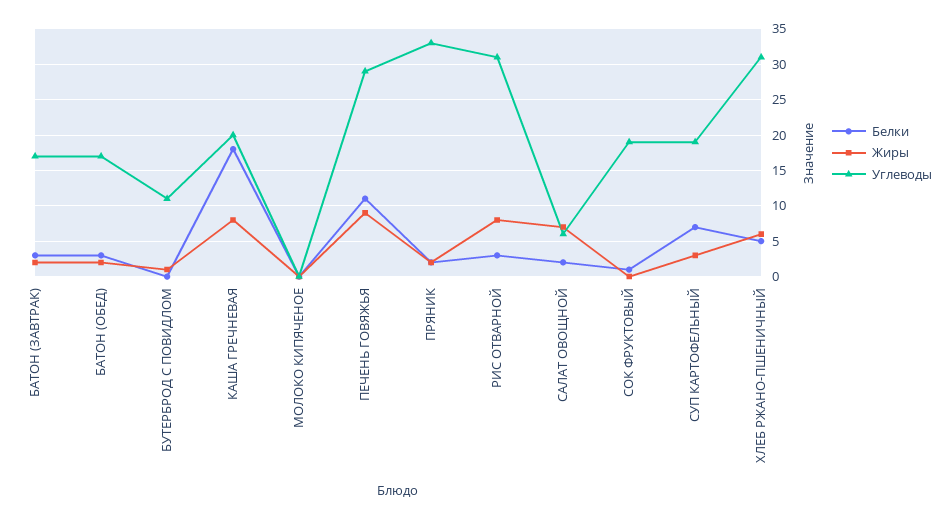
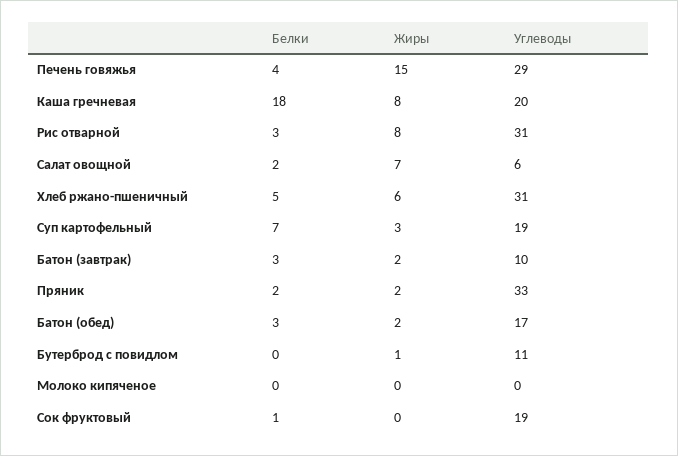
  {
    "Белки": {
      "БАТОН (ЗАВТРАК)": 3,
      "БАТОН (ОБЕД)": 3,
      "БУТЕРБРОД С ПОВИДЛОМ": 0,
      "КАША ГРЕЧНЕВАЯ": 18,
      "МОЛОКО КИПЯЧЕНОЕ": 0,
-     "ПЕЧЕНЬ ГОВЯЖЬЯ": 11,
+     "ПЕЧЕНЬ ГОВЯЖЬЯ": 4,
      "ПРЯНИК": 2,
      "РИС ОТВАРНОЙ": 3,
      "САЛАТ ОВОЩНОЙ": 2,
      "СОК ФРУКТОВЫЙ": 1,
      "СУП КАРТОФЕЛЬНЫЙ": 7,
      "ХЛЕБ РЖАНО-ПШЕНИЧНЫЙ": 5
    },
    "Жиры": {
      "БАТОН (ЗАВТРАК)": 2,
      "БАТОН (ОБЕД)": 2,
      "БУТЕРБРОД С ПОВИДЛОМ": 1,
      "КАША ГРЕЧНЕВАЯ": 8,
      "МОЛОКО КИПЯЧЕНОЕ": 0,
-     "ПЕЧЕНЬ ГОВЯЖЬЯ": 9,
+     "ПЕЧЕНЬ ГОВЯЖЬЯ": 15,
      "ПРЯНИК": 2,
      "РИС ОТВАРНОЙ": 8,
      "САЛАТ ОВОЩНОЙ": 7,
      "СОК ФРУКТОВЫЙ": 0,
      "СУП КАРТОФЕЛЬНЫЙ": 3,
      "ХЛЕБ РЖАНО-ПШЕНИЧНЫЙ": 6
    },
    "Углеводы": {
-     "БАТОН (ЗАВТРАК)": 17,
+     "БАТОН (ЗАВТРАК)": 10,
      "БАТОН (ОБЕД)": 17,
      "БУТЕРБРОД С ПОВИДЛОМ": 11,
      "КАША ГРЕЧНЕВАЯ": 20,
      "МОЛОКО КИПЯЧЕНОЕ": 0,
      "ПЕЧЕНЬ ГОВЯЖЬЯ": 29,
      "ПРЯНИК": 33,
      "РИС ОТВАРНОЙ": 31,
      "САЛАТ ОВОЩНОЙ": 6,
      "СОК ФРУКТОВЫЙ": 19,
      "СУП КАРТОФЕЛЬНЫЙ": 19,
      "ХЛЕБ РЖАНО-ПШЕНИЧНЫЙ": 31
    }
  }

